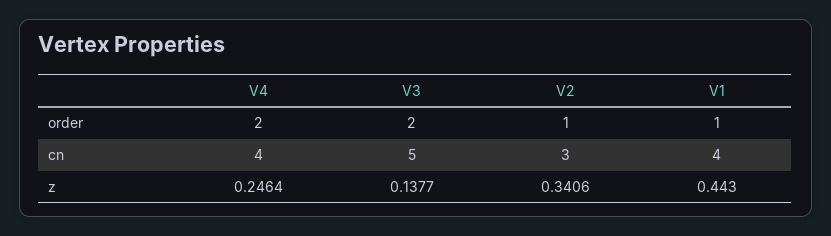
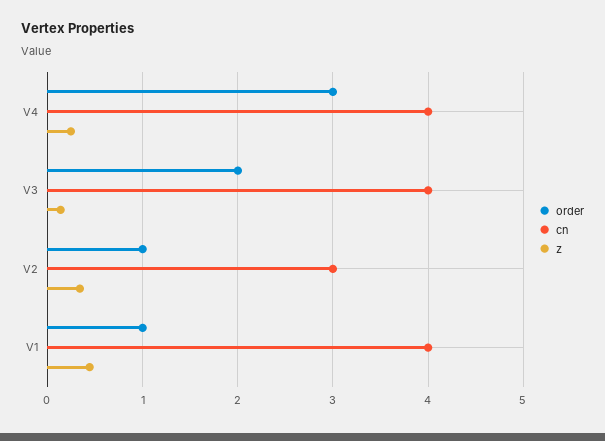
  {
    "order": {
-     "V4": 2,
+     "V4": 3,
      "V3": 2,
      "V2": 1,
      "V1": 1
    },
    "cn": {
      "V4": 4,
-     "V3": 5,
+     "V3": 4,
      "V2": 3,
      "V1": 4
    },
    "z": {
      "V4": 0.2464,
      "V3": 0.1377,
      "V2": 0.3406,
      "V1": 0.443
    }
  }

